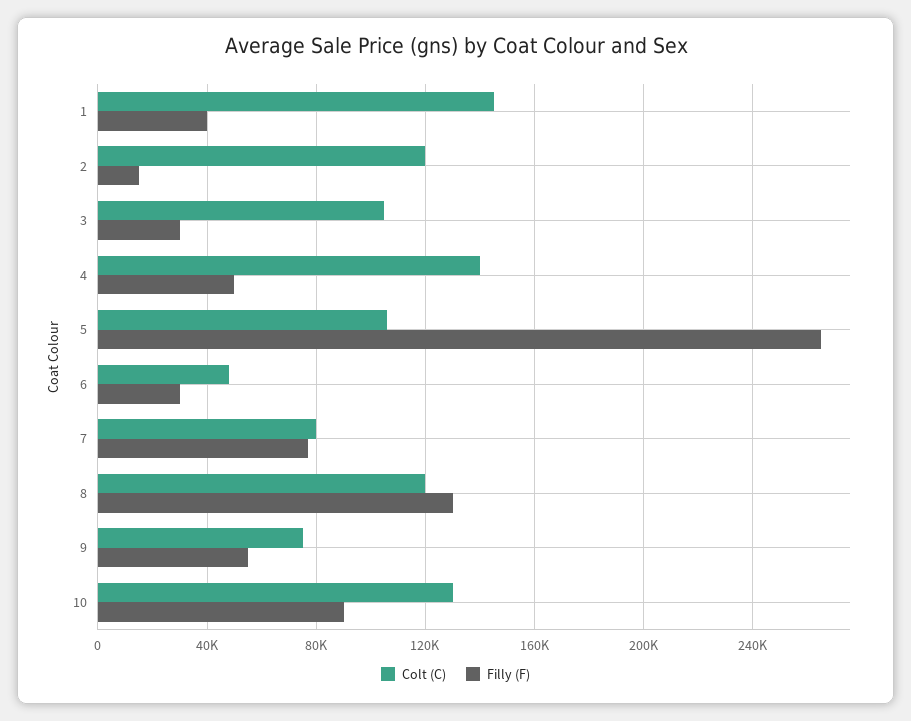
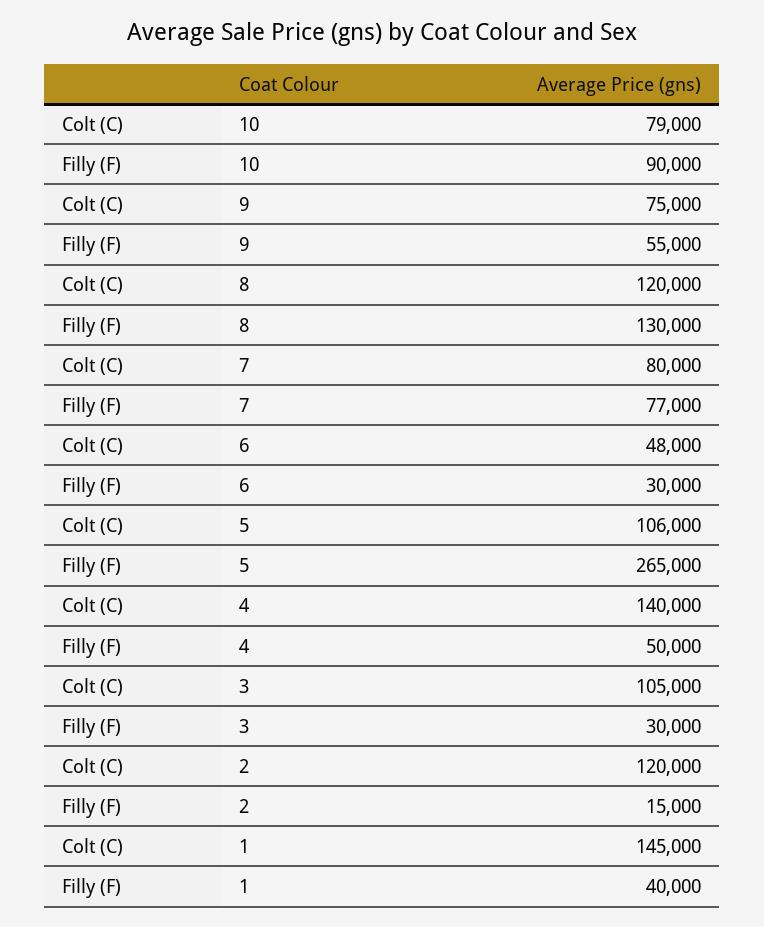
  {
    "Colt (C)": {
      "1": 145000,
      "2": 120000,
      "3": 105000,
      "4": 140000,
      "5": 106000,
      "6": 48000,
      "7": 80000,
      "8": 120000,
      "9": 75000,
-     "10": 130000
+     "10": 79000
    },
    "Filly (F)": {
      "1": 40000,
      "2": 15000,
      "3": 30000,
      "4": 50000,
      "5": 265000,
      "6": 30000,
      "7": 77000,
      "8": 130000,
      "9": 55000,
      "10": 90000
    }
  }

